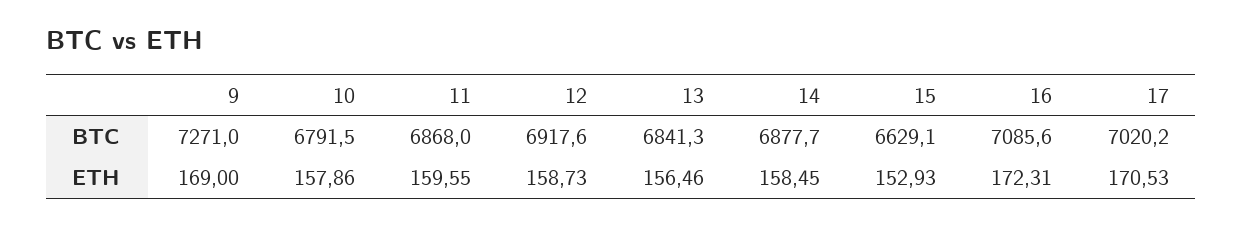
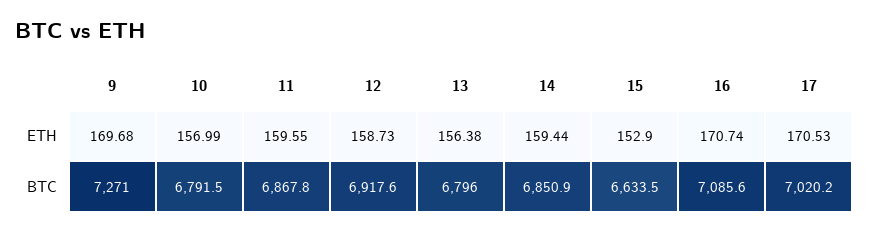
  {
    "9": {
      "BTC": 7271,
-     "ETH": 169
+     "ETH": 169.68
    },
    "10": {
      "BTC": 6791.5,
-     "ETH": 157.86
+     "ETH": 156.99
    },
    "11": {
-     "BTC": 6868,
+     "BTC": 6867.8,
      "ETH": 159.55
    },
    "12": {
      "BTC": 6917.6,
      "ETH": 158.73
    },
    "13": {
-     "BTC": 6841.3,
+     "BTC": 6796,
-     "ETH": 156.46
+     "ETH": 156.38
    },
    "14": {
-     "BTC": 6877.7,
+     "BTC": 6850.9,
-     "ETH": 158.45
+     "ETH": 159.44
    },
    "15": {
-     "BTC": 6629.1,
+     "BTC": 6633.5,
-     "ETH": 152.93
+     "ETH": 152.9
    },
    "16": {
      "BTC": 7085.6,
-     "ETH": 172.31
+     "ETH": 170.74
    },
    "17": {
      "BTC": 7020.2,
      "ETH": 170.53
    }
  }

